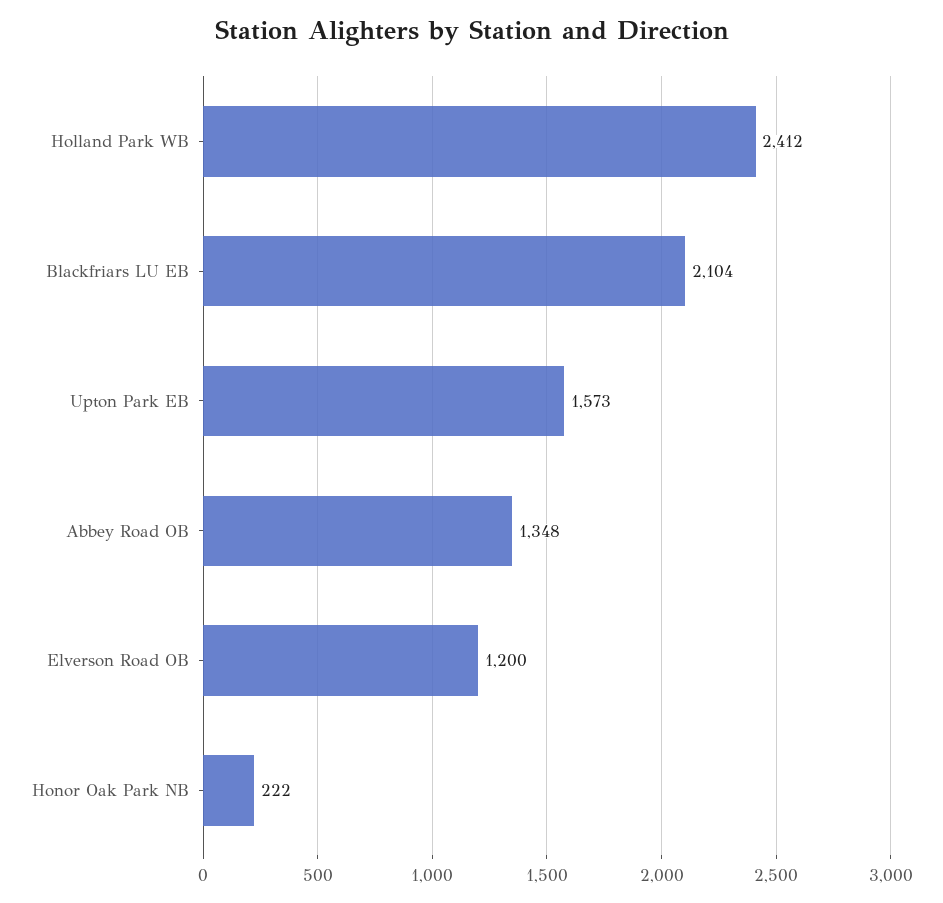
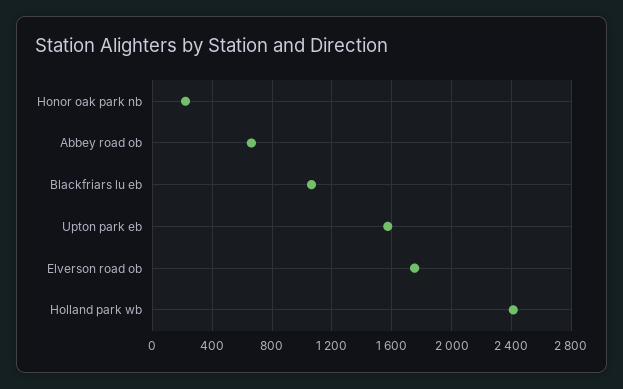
  {
    "Holland Park WB": 2412,
-   "Blackfriars LU EB": 2104,
+   "Blackfriars LU EB": 1050,
    "Upton Park EB": 1573,
-   "Abbey Road OB": 1348,
+   "Abbey Road OB": 650,
-   "Elverson Road OB": 1200,
+   "Elverson Road OB": 1750,
    "Honor Oak Park NB": 222
  }

